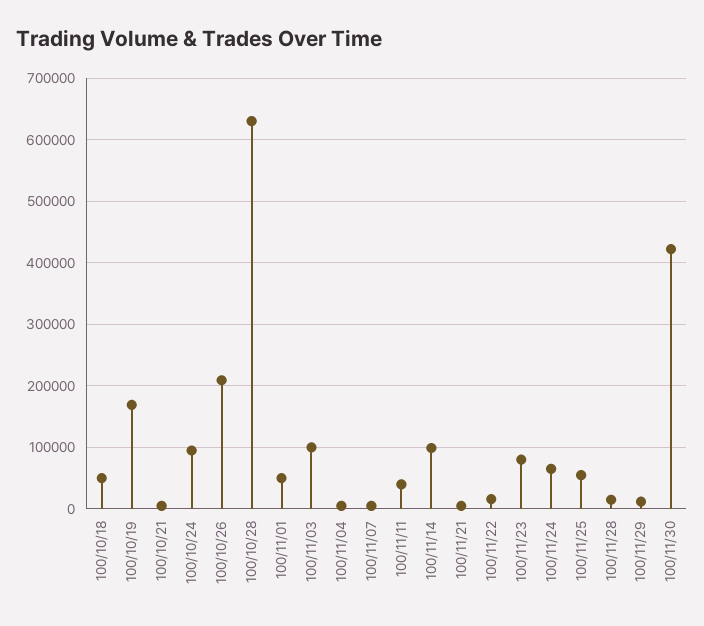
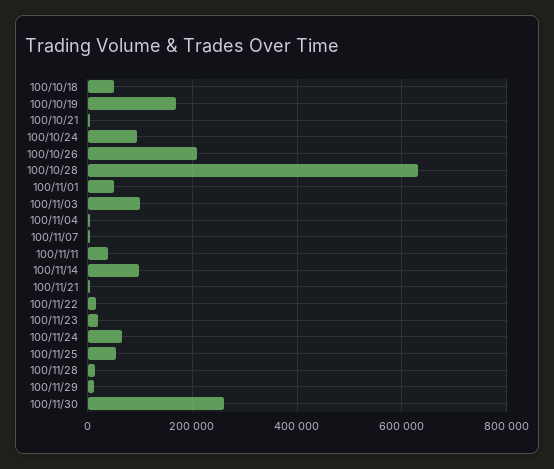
  {
    "100/10/18": 50000,
    "100/10/19": 170000,
    "100/10/21": 10000,
    "100/10/24": 100000,
    "100/10/26": 210000,
    "100/10/28": 630000,
    "100/11/01": 50000,
    "100/11/03": 100000,
    "100/11/04": 10000,
    "100/11/07": 10000,
    "100/11/11": 40000,
    "100/11/14": 100000,
    "100/11/21": 10000,
    "100/11/22": 20000,
-   "100/11/23": 80000,
+   "100/11/23": 20000,
    "100/11/24": 70000,
    "100/11/25": 60000,
    "100/11/28": 20000,
    "100/11/29": 10000,
-   "100/11/30": 420000
+   "100/11/30": 260000
  }

